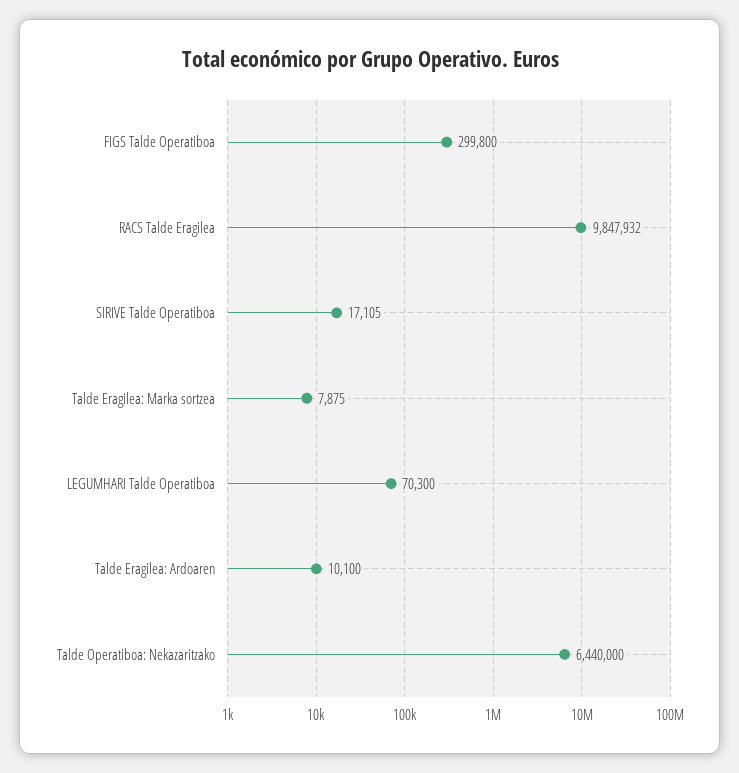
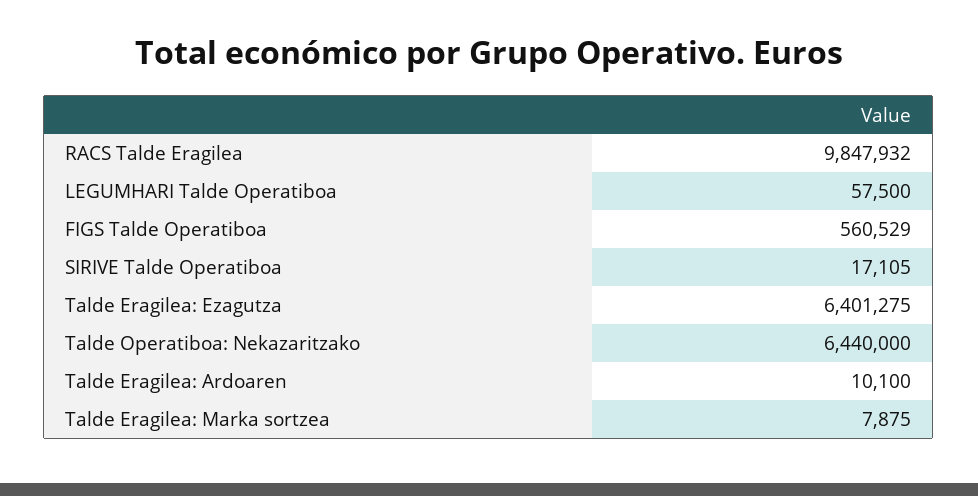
  {
-   "FIGS Talde Operatiboa": 299800,
+   "FIGS Talde Operatiboa": 560529,
    "RACS Talde Eragilea": 9847932,
    "SIRIVE Talde Operatiboa": 17105,
    "Talde Eragilea: Marka sortzea": 7875,
-   "LEGUMHARI Talde Operatiboa": 70300,
+   "LEGUMHARI Talde Operatiboa": 57500,
    "Talde Eragilea: Ardoaren": 10100,
-   "Talde Operatiboa: Nekazaritzako": 6440000
+   "Talde Operatiboa: Nekazaritzako": 6440000,
+   "Talde Eragilea: Ezagutza": 6401275
  }

